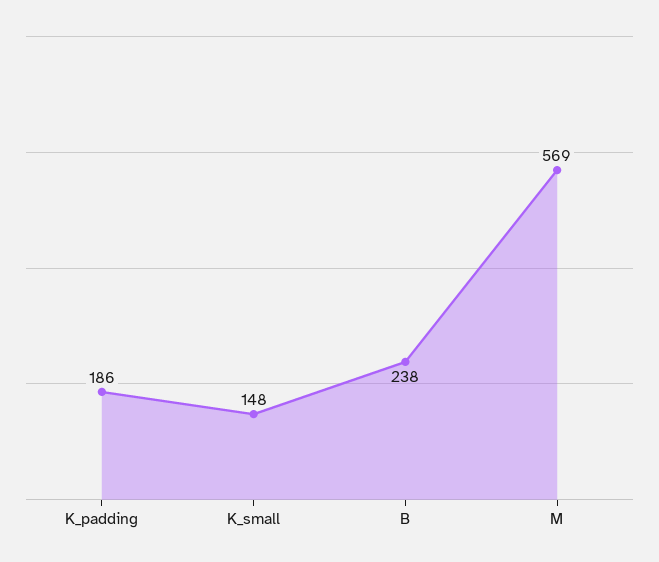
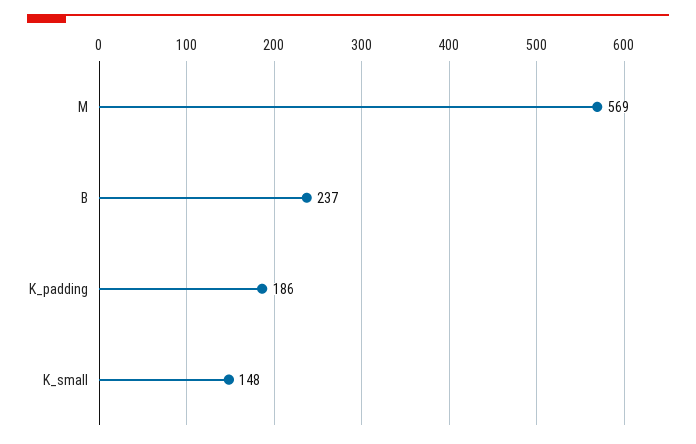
  {
    "K_padding": 186,
    "K_small": 148,
-   "B": 238,
+   "B": 237,
    "M": 569
  }

